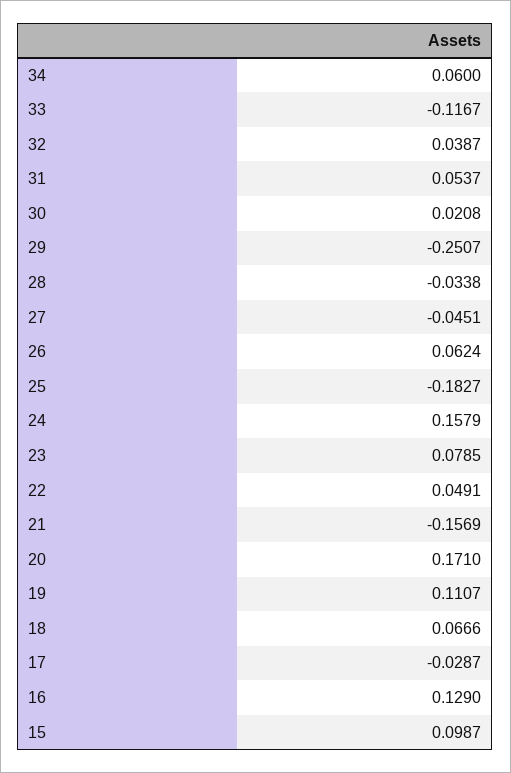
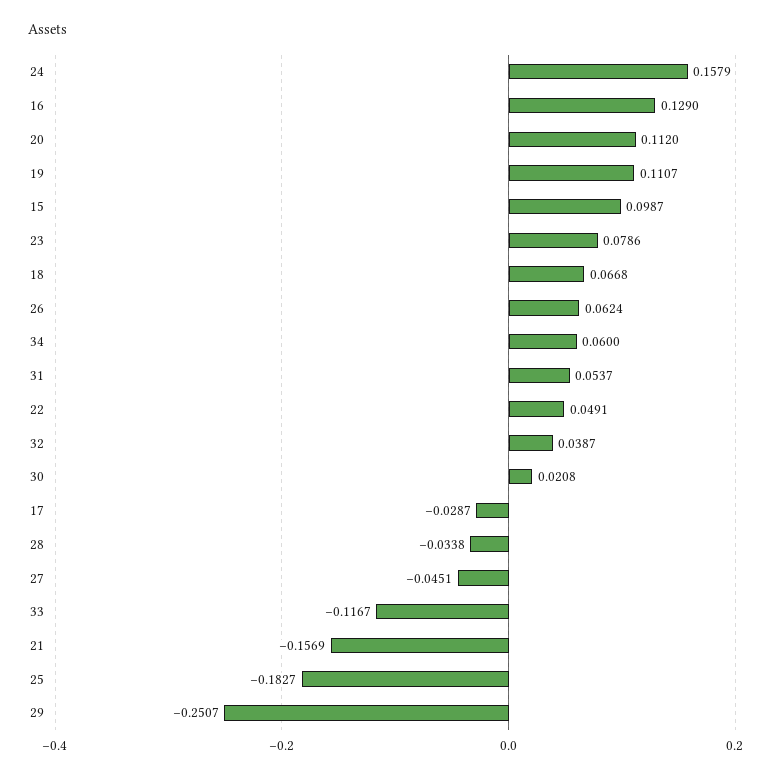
  {
    "34": 0.06,
    "33": -0.1167,
    "32": 0.0387,
    "31": 0.0537,
    "30": 0.0208,
    "29": -0.2507,
    "28": -0.0338,
    "27": -0.0451,
    "26": 0.0624,
    "25": -0.1827,
    "24": 0.1579,
-   "23": 0.0785,
+   "23": 0.0786,
    "22": 0.0491,
    "21": -0.1569,
-   "20": 0.171,
+   "20": 0.112,
    "19": 0.1107,
-   "18": 0.0666,
+   "18": 0.0668,
    "17": -0.0287,
    "16": 0.129,
    "15": 0.0987
  }

